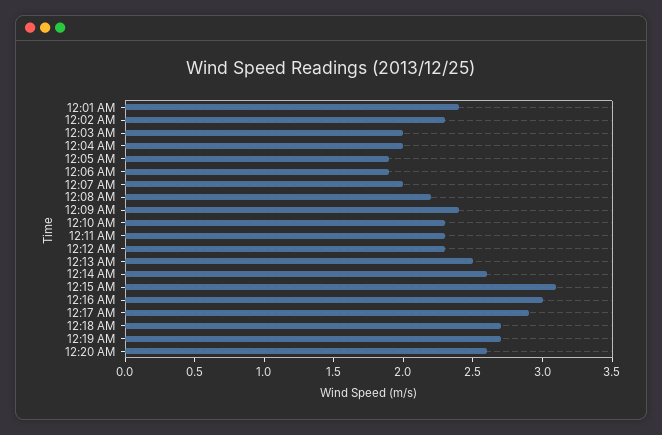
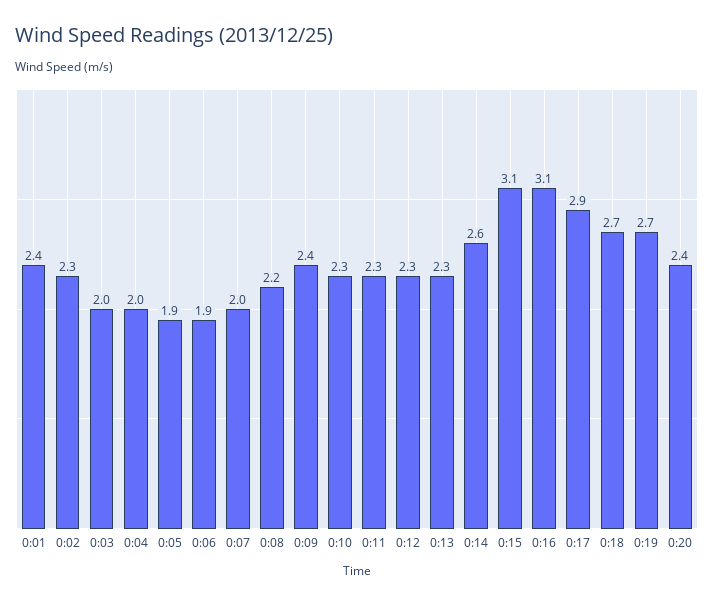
  {
    "12:01 AM": 2.4,
    "12:02 AM": 2.3,
    "12:03 AM": 2,
    "12:04 AM": 2,
    "12:05 AM": 1.9,
    "12:06 AM": 1.9,
    "12:07 AM": 2,
    "12:08 AM": 2.2,
    "12:09 AM": 2.4,
    "12:10 AM": 2.3,
    "12:11 AM": 2.3,
    "12:12 AM": 2.3,
-   "12:13 AM": 2.5,
+   "12:13 AM": 2.3,
    "12:14 AM": 2.6,
    "12:15 AM": 3.1,
-   "12:16 AM": 3,
+   "12:16 AM": 3.1,
    "12:17 AM": 2.9,
    "12:18 AM": 2.7,
    "12:19 AM": 2.7,
-   "12:20 AM": 2.6
+   "12:20 AM": 2.4
  }

